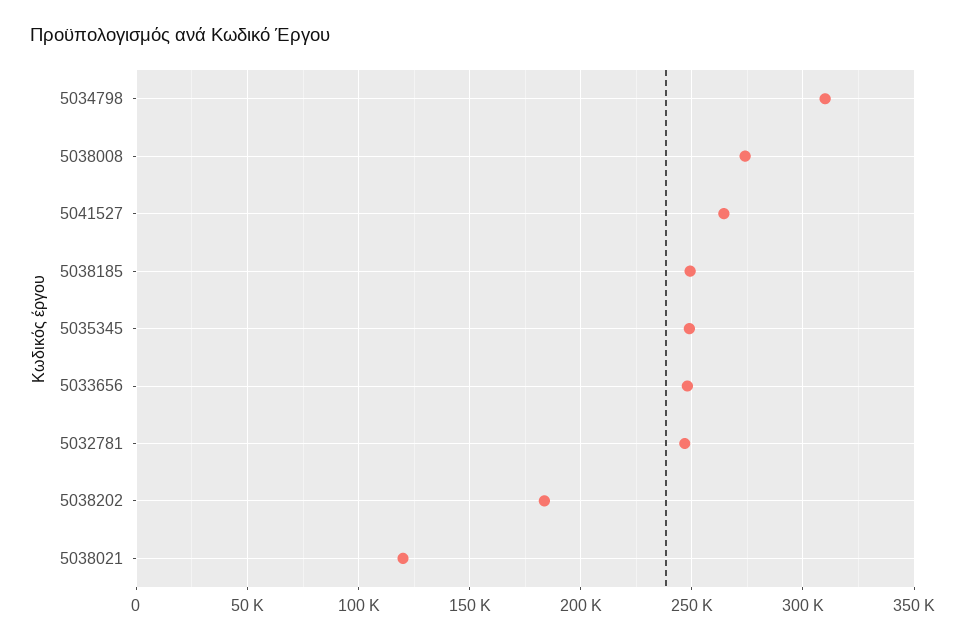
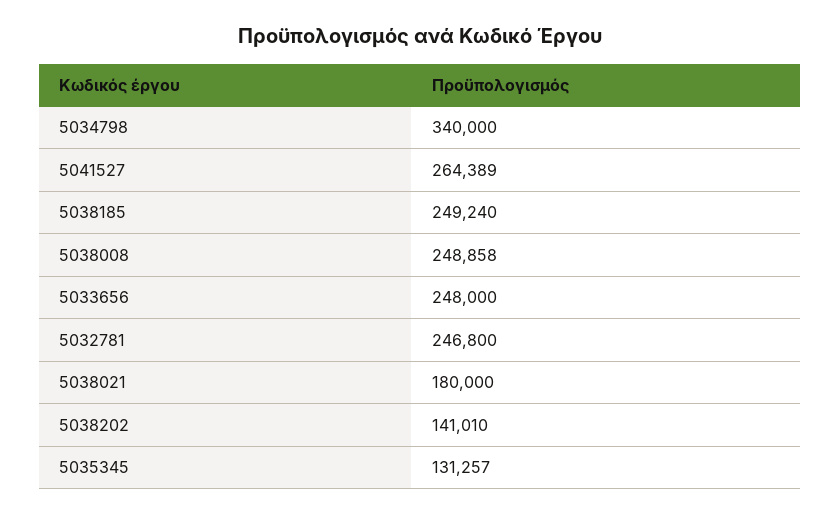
  {
-   "5034798": 310000,
+   "5034798": 340000,
-   "5038008": 275000,
+   "5038008": 248858,
    "5041527": 264389,
    "5038185": 249240,
-   "5035345": 250000,
+   "5035345": 131257,
    "5033656": 248000,
    "5032781": 246800,
-   "5038202": 185000,
+   "5038202": 141010,
-   "5038021": 120000
+   "5038021": 180000
  }

